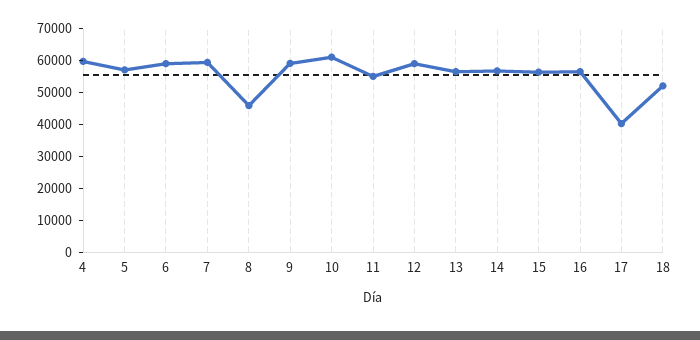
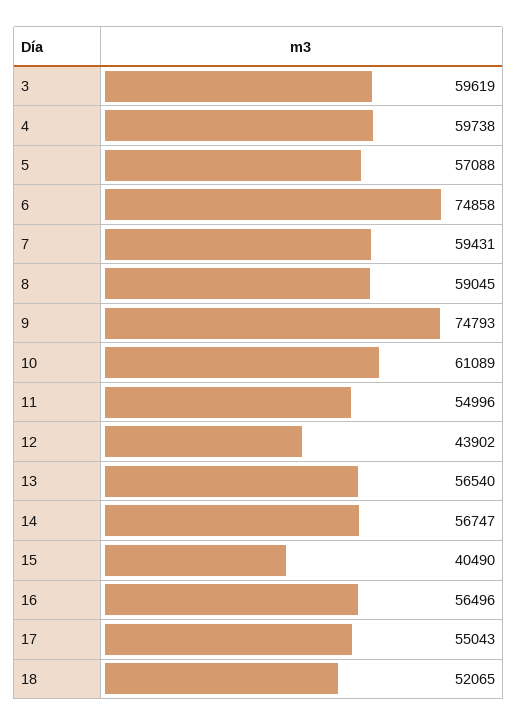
  {
    "4": 59738,
    "5": 57088,
-   "6": 60000,
+   "6": 74858,
    "7": 59431,
-   "8": 45000,
+   "8": 59045,
-   "9": 60000,
+   "9": 74793,
    "10": 61089,
    "11": 54996,
-   "12": 60000,
+   "12": 43902,
    "13": 56540,
    "14": 56747,
-   "15": 55000,
+   "15": 40490,
    "16": 56496,
-   "17": 40000,
+   "17": 55043,
-   "18": 52065
+   "18": 52065,
+   "3": 59619
  }

